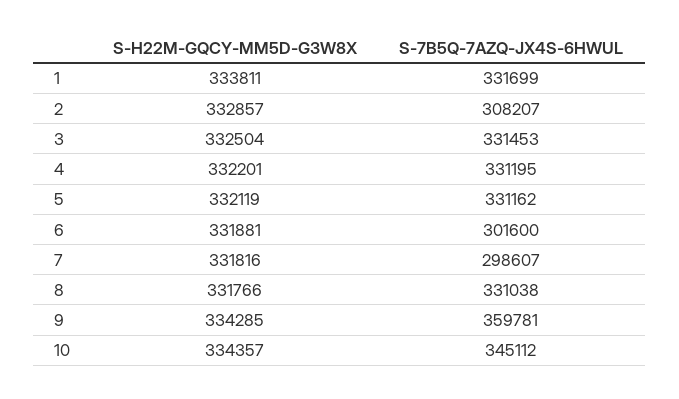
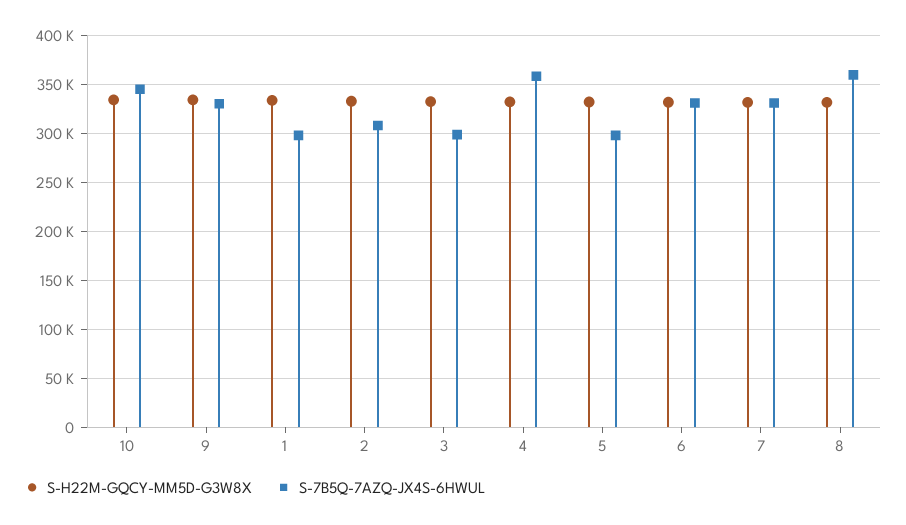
  {
    "S-H22M-GQCY-MM5D-G3W8X": {
      "1": 333811,
      "2": 332857,
      "3": 332504,
      "4": 332201,
      "5": 332119,
      "6": 331881,
      "7": 331816,
      "8": 331766,
      "9": 334285,
      "10": 334357
    },
    "S-7B5Q-7AZQ-JX4S-6HWUL": {
-     "1": 331699,
+     "1": 300000,
      "2": 308207,
-     "3": 331453,
+     "3": 300000,
-     "4": 331195,
+     "4": 360000,
-     "5": 331162,
+     "5": 300000,
-     "6": 301600,
+     "6": 330000,
-     "7": 298607,
+     "7": 330000,
-     "8": 331038,
+     "8": 360000,
-     "9": 359781,
+     "9": 330000,
      "10": 345112
    }
  }

